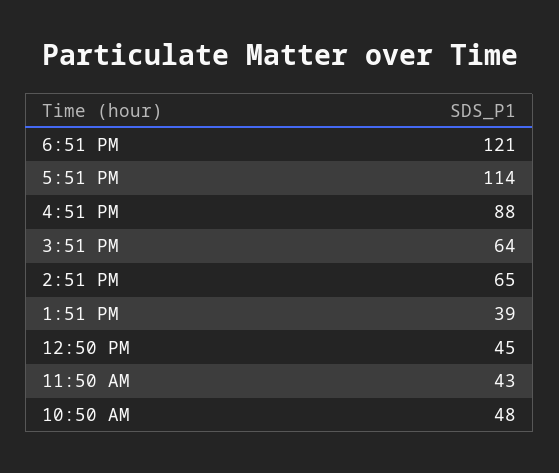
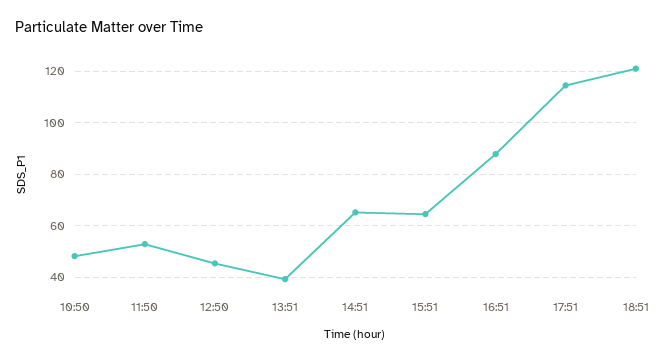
  {
    "6:51 PM": 121,
    "5:51 PM": 114,
    "4:51 PM": 88,
    "3:51 PM": 64,
    "2:51 PM": 65,
    "1:51 PM": 39,
    "12:50 PM": 45,
-   "11:50 AM": 43,
+   "11:50 AM": 52.5,
    "10:50 AM": 48
  }

